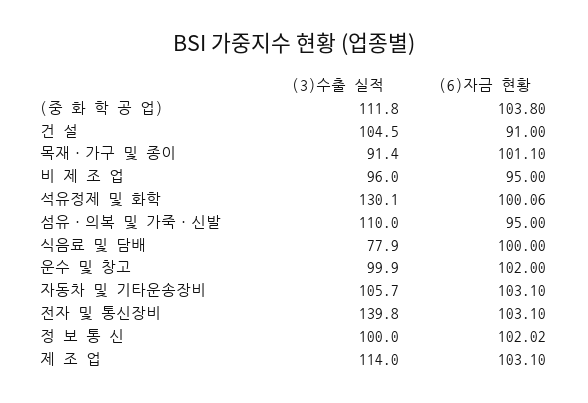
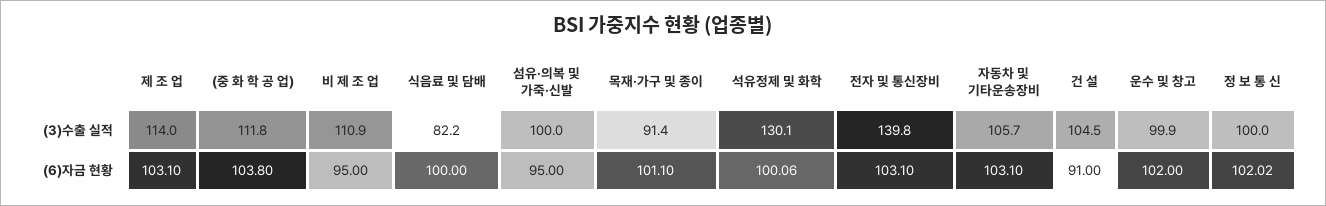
  {
    "(3)수출 실적": {
      "(중 화 학 공 업)": 111.8,
      "건 설": 104.5,
      "목재·가구 및 종이": 91.4,
-     "비 제 조 업": 96,
+     "비 제 조 업": 110.9,
      "석유정제 및 화학": 130.1,
-     "섬유·의복 및 가죽·신발": 110,
+     "섬유·의복 및 가죽·신발": 100,
-     "식음료 및 담배": 77.9,
+     "식음료 및 담배": 82.2,
      "운수 및 창고": 99.9,
      "자동차 및 기타운송장비": 105.7,
      "전자 및 통신장비": 139.8,
      "정 보 통 신": 100,
      "제 조 업": 114
    },
    "(6)자금 현황": {
      "(중 화 학 공 업)": 103.8,
      "건 설": 91,
      "목재·가구 및 종이": 101.1,
      "비 제 조 업": 95,
      "석유정제 및 화학": 100.06,
      "섬유·의복 및 가죽·신발": 95,
      "식음료 및 담배": 100,
      "운수 및 창고": 102,
      "자동차 및 기타운송장비": 103.1,
      "전자 및 통신장비": 103.1,
      "정 보 통 신": 102.02,
      "제 조 업": 103.1
    }
  }

